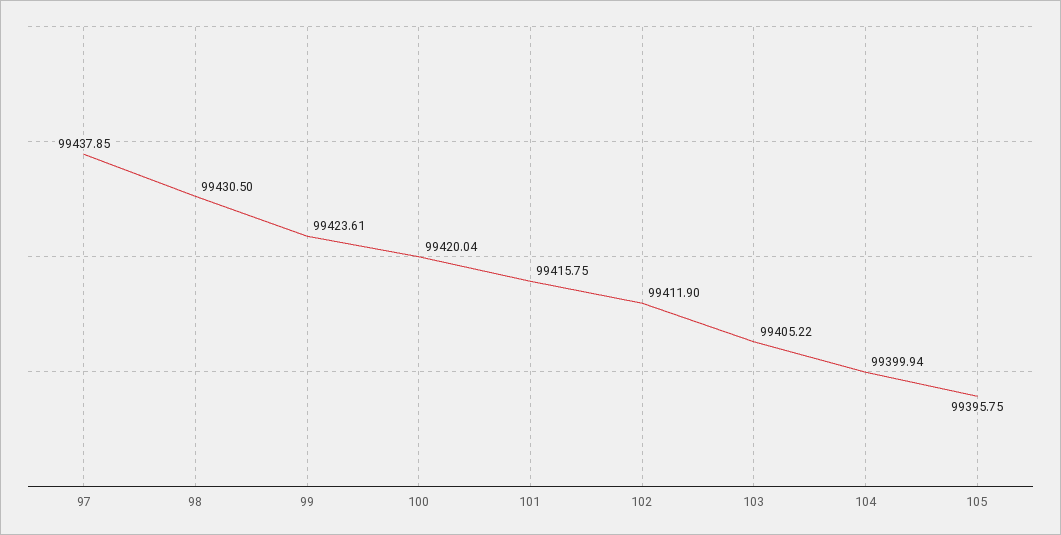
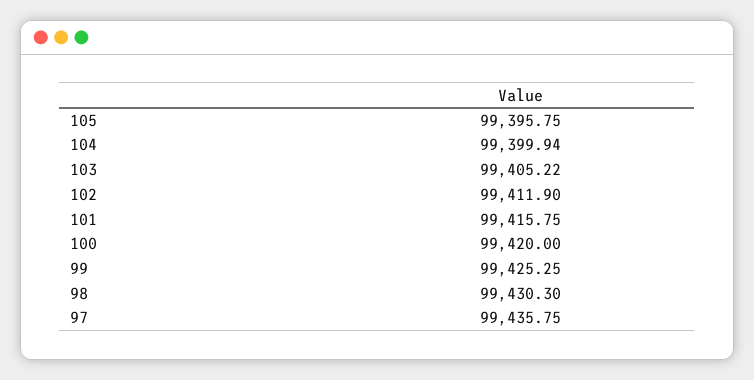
  {
-   "97": 99437.85,
+   "97": 99435.75,
-   "98": 99430.5,
+   "98": 99430.3,
-   "99": 99423.61,
+   "99": 99425.25,
-   "100": 99420.04,
+   "100": 99420,
    "101": 99415.75,
    "102": 99411.9,
    "103": 99405.22,
    "104": 99399.94,
    "105": 99395.75
  }

